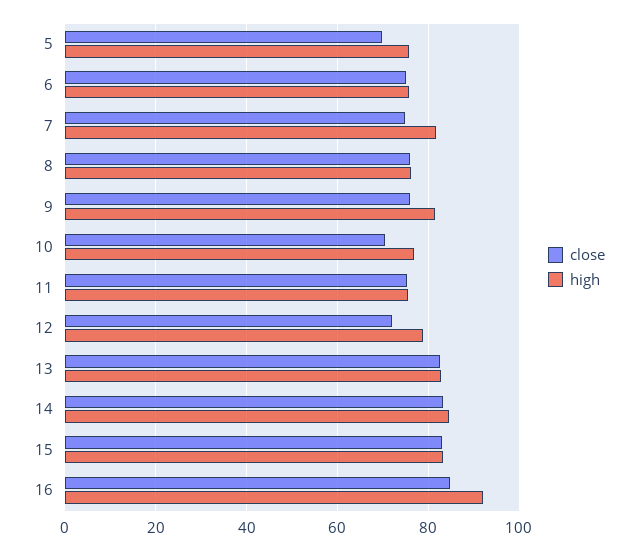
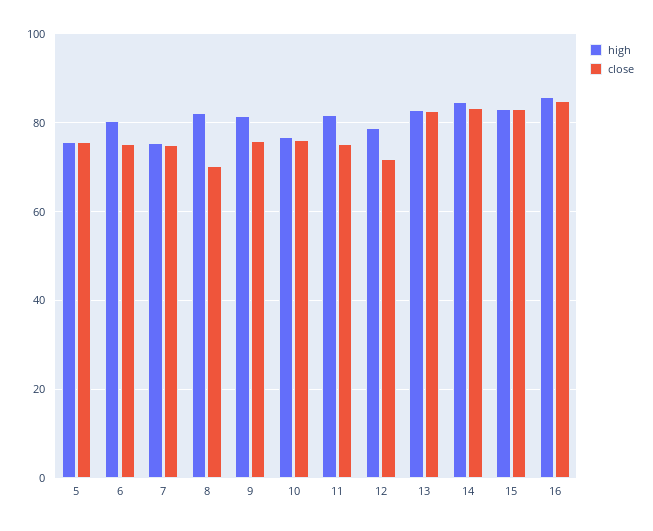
  {
    "close": {
-     "5": 70,
+     "5": 76,
      "6": 76,
      "7": 74,
-     "8": 76,
+     "8": 70,
      "9": 76,
-     "10": 70,
+     "10": 76,
      "11": 76,
      "12": 72,
      "13": 82,
      "14": 84,
      "15": 84,
      "16": 84
    },
    "high": {
      "5": 76,
-     "6": 76,
+     "6": 80,
-     "7": 82,
+     "7": 76,
-     "8": 76,
+     "8": 82,
      "9": 82,
      "10": 76,
-     "11": 76,
+     "11": 82,
      "12": 78,
      "13": 82,
      "14": 84,
      "15": 84,
-     "16": 92
+     "16": 86
    }
  }

